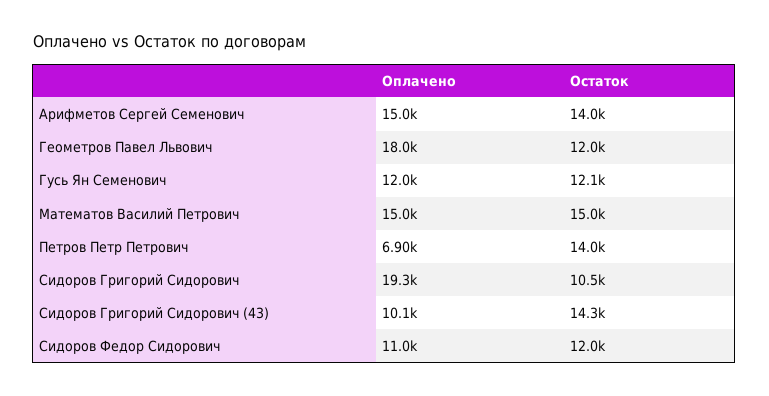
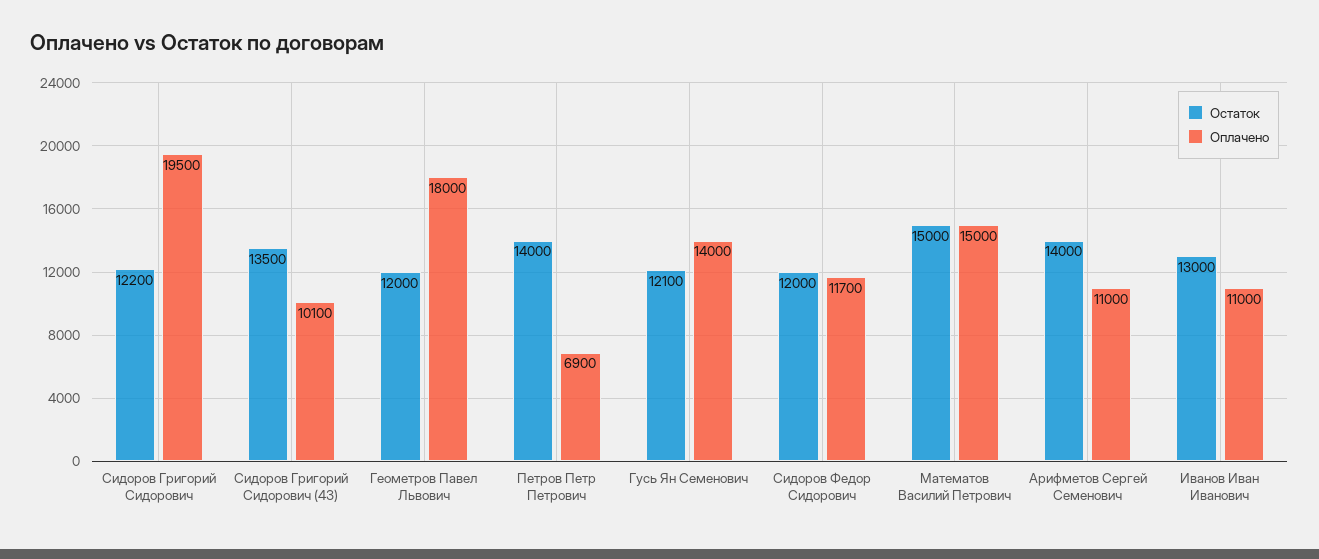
  {
    "Оплачено": {
-     "Арифметов Сергей Семенович": 15000,
+     "Арифметов Сергей Семенович": 11000,
      "Геометров Павел Львович": 18000,
-     "Гусь Ян Семенович": 12000,
+     "Гусь Ян Семенович": 14000,
      "Математов Василий Петрович": 15000,
      "Петров Петр Петрович": 6900,
-     "Сидоров Григорий Сидорович": 19300,
+     "Сидоров Григорий Сидорович": 19500,
      "Сидоров Григорий Сидорович (43)": 10100,
-     "Сидоров Федор Сидорович": 11000
+     "Сидоров Федор Сидорович": 11700,
+     "Иванов Иван Иванович": 11000
    },
    "Остаток": {
      "Арифметов Сергей Семенович": 14000,
      "Геометров Павел Львович": 12000,
      "Гусь Ян Семенович": 12100,
      "Математов Василий Петрович": 15000,
      "Петров Петр Петрович": 14000,
-     "Сидоров Григорий Сидорович": 10500,
+     "Сидоров Григорий Сидорович": 12200,
-     "Сидоров Григорий Сидорович (43)": 14300,
+     "Сидоров Григорий Сидорович (43)": 13500,
-     "Сидоров Федор Сидорович": 12000
+     "Сидоров Федор Сидорович": 12000,
+     "Иванов Иван Иванович": 13000
    }
  }

